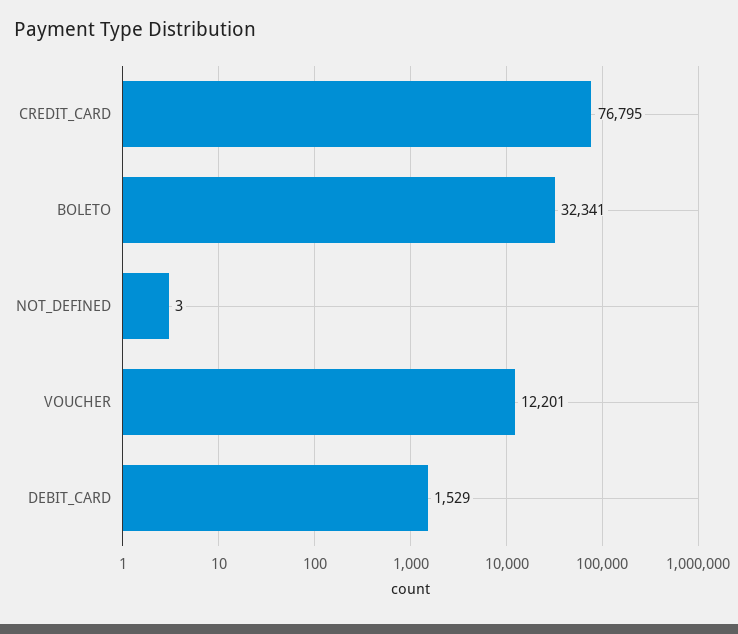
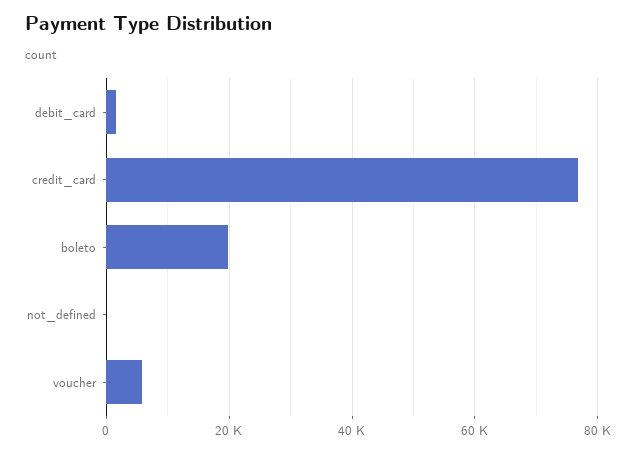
  {
    "CREDIT_CARD": 76795,
-   "BOLETO": 32341,
+   "BOLETO": 20000,
    "NOT_DEFINED": 3,
-   "VOUCHER": 12201,
+   "VOUCHER": 6000,
    "DEBIT_CARD": 1529
  }

